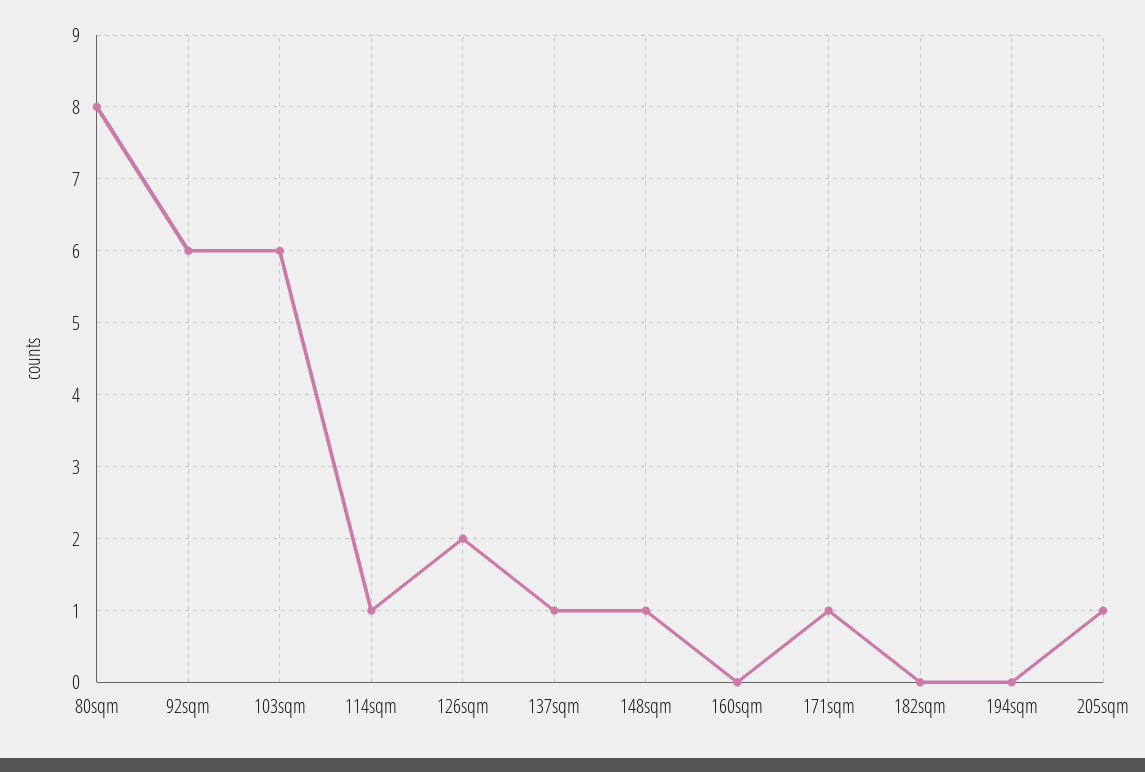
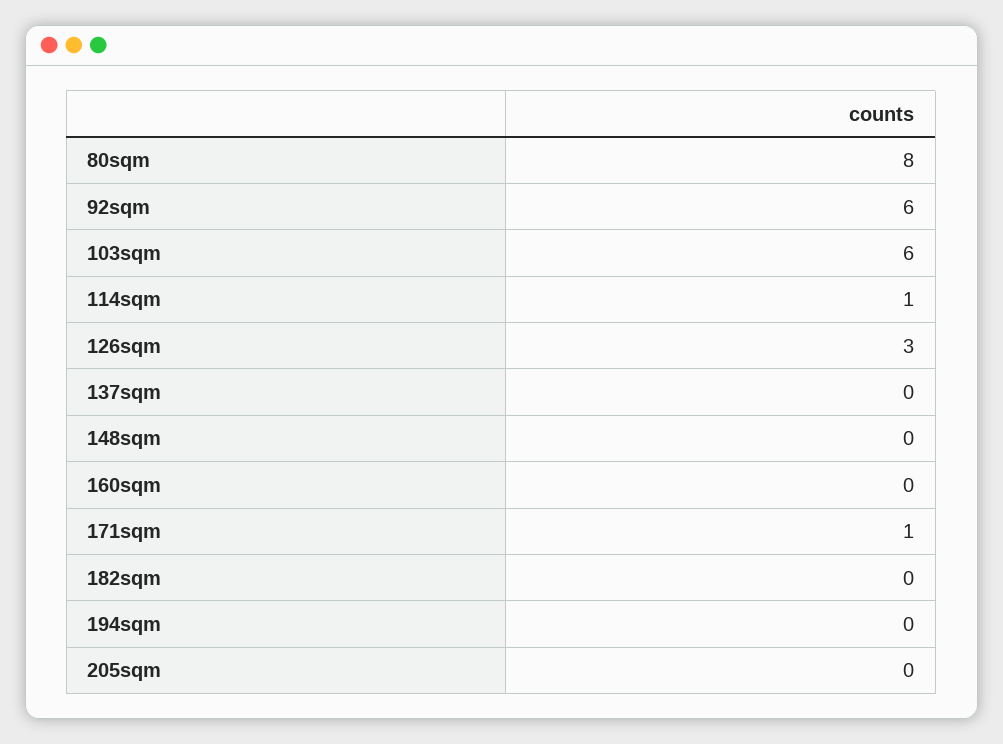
  {
    "80sqm": 8,
    "92sqm": 6,
    "103sqm": 6,
    "114sqm": 1,
-   "126sqm": 2,
+   "126sqm": 3,
-   "137sqm": 1,
+   "137sqm": 0,
-   "148sqm": 1,
+   "148sqm": 0,
    "160sqm": 0,
    "171sqm": 1,
    "182sqm": 0,
    "194sqm": 0,
-   "205sqm": 1
+   "205sqm": 0
  }

